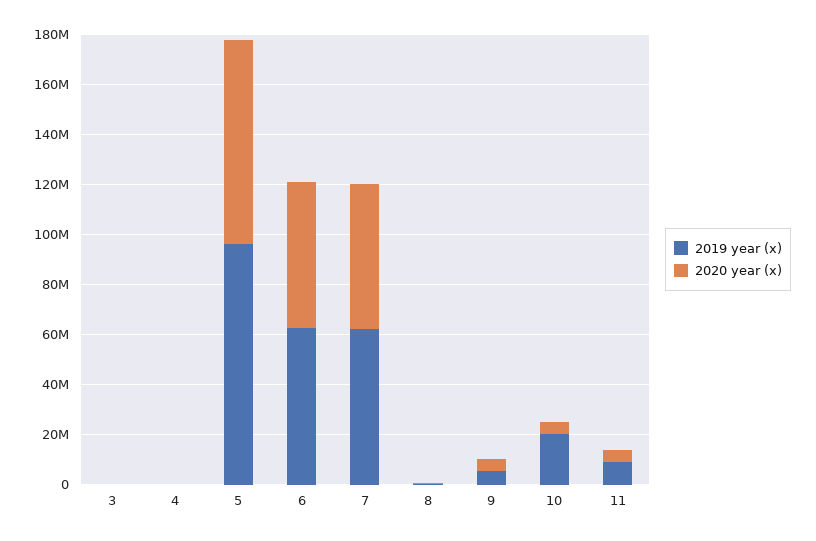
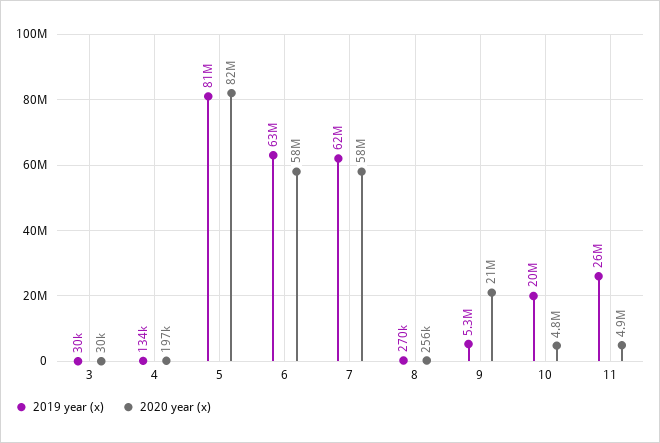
  {
    "2019 year (x)": {
      "3": 30000,
      "4": 134000,
-     "5": 95000000,
+     "5": 81000000,
      "6": 63000000,
      "7": 62000000,
      "8": 270000,
      "9": 5300000,
      "10": 20000000,
-     "11": 10000000
+     "11": 26000000
    },
    "2020 year (x)": {
      "3": 30000,
      "4": 197000,
      "5": 82000000,
      "6": 58000000,
      "7": 58000000,
      "8": 256000,
-     "9": 5000000,
+     "9": 21000000,
      "10": 4800000,
      "11": 4900000
    }
  }

